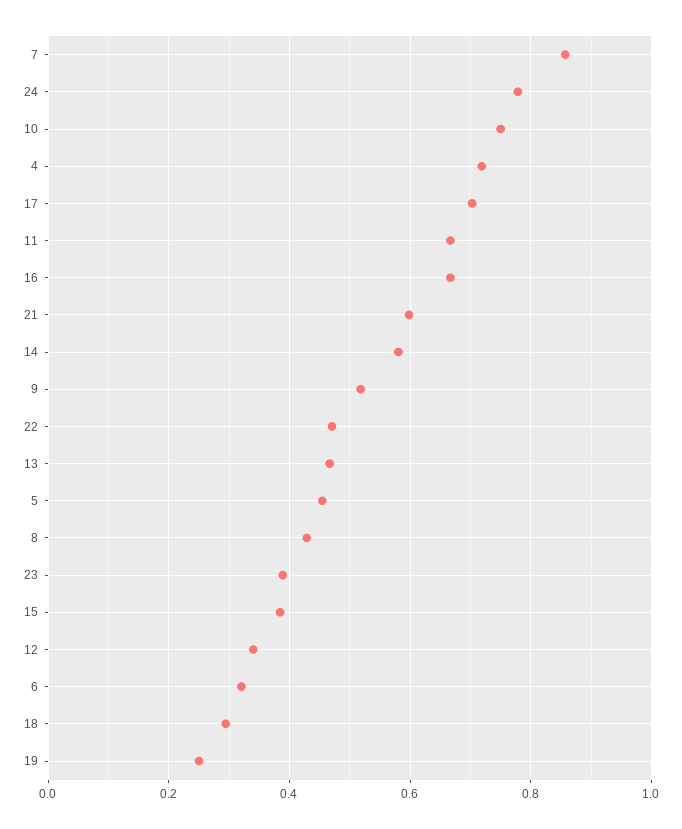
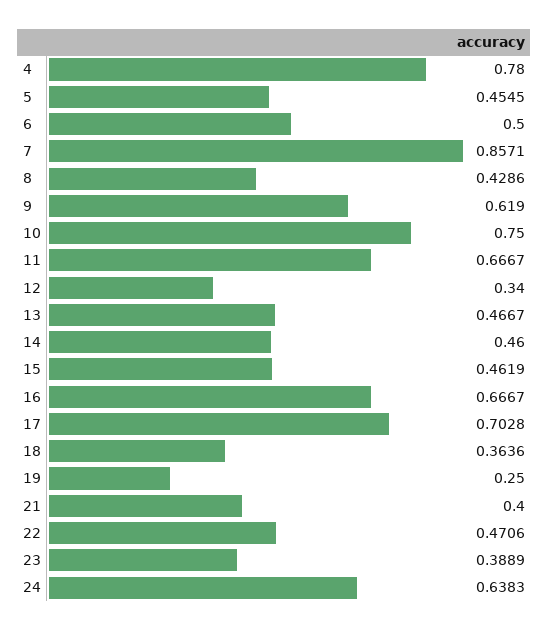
  {
    "7": 0.8571,
-   "24": 0.78,
+   "24": 0.6383,
    "10": 0.75,
-   "4": 0.72,
+   "4": 0.78,
    "17": 0.7028,
    "11": 0.6667,
    "16": 0.6667,
-   "21": 0.6,
+   "21": 0.4,
-   "14": 0.58,
+   "14": 0.46,
-   "9": 0.52,
+   "9": 0.619,
    "22": 0.4706,
    "13": 0.4667,
    "5": 0.4545,
    "8": 0.4286,
    "23": 0.3889,
-   "15": 0.38,
+   "15": 0.4619,
    "12": 0.34,
-   "6": 0.32,
+   "6": 0.5,
-   "18": 0.3,
+   "18": 0.3636,
    "19": 0.25
  }

